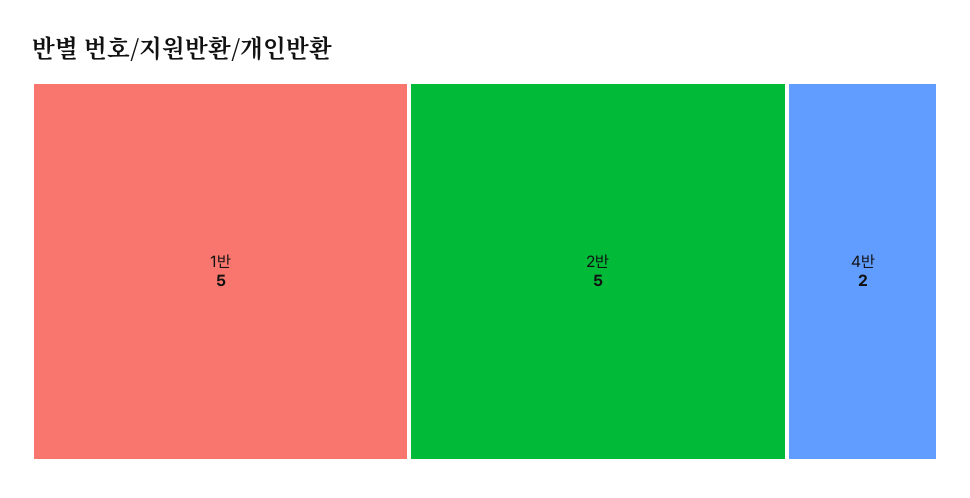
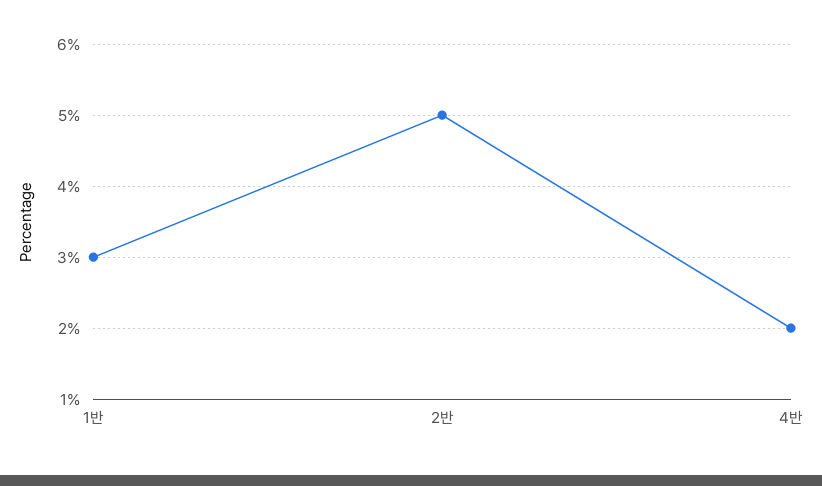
  {
-   "1반": 5,
+   "1반": 3,
    "2반": 5,
    "4반": 2
  }

